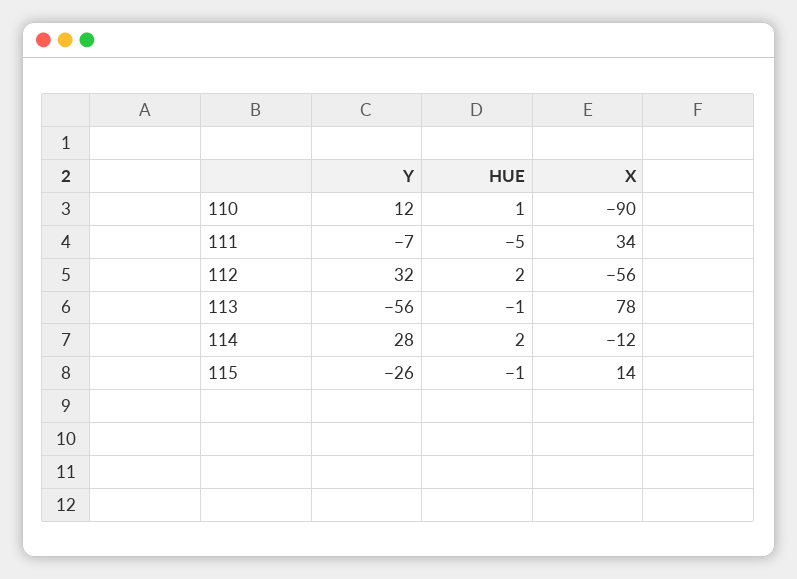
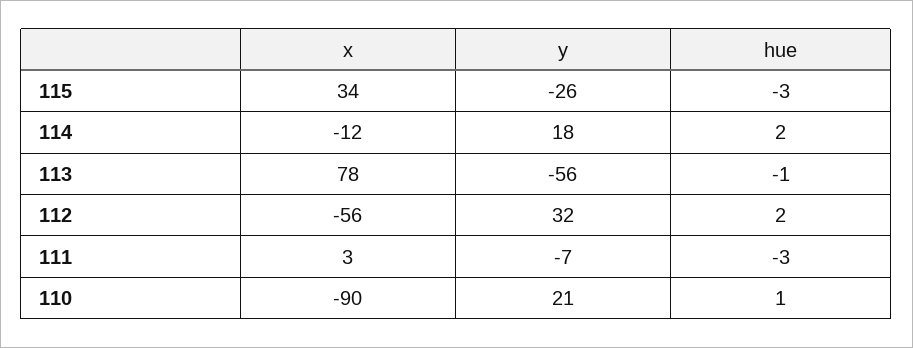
  {
    "Y": {
-     "110": 12,
+     "110": 21,
      "111": -7,
      "112": 32,
      "113": -56,
-     "114": 28,
+     "114": 18,
      "115": -26
    },
    "HUE": {
      "110": 1,
-     "111": -5,
+     "111": -3,
      "112": 2,
      "113": -1,
      "114": 2,
-     "115": -1
+     "115": -3
    },
    "X": {
      "110": -90,
-     "111": 34,
+     "111": 3,
      "112": -56,
      "113": 78,
      "114": -12,
-     "115": 14
+     "115": 34
    }
  }

